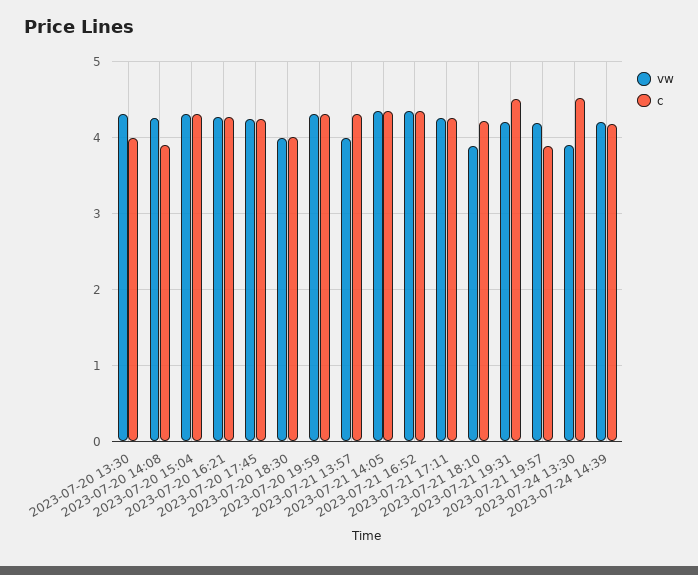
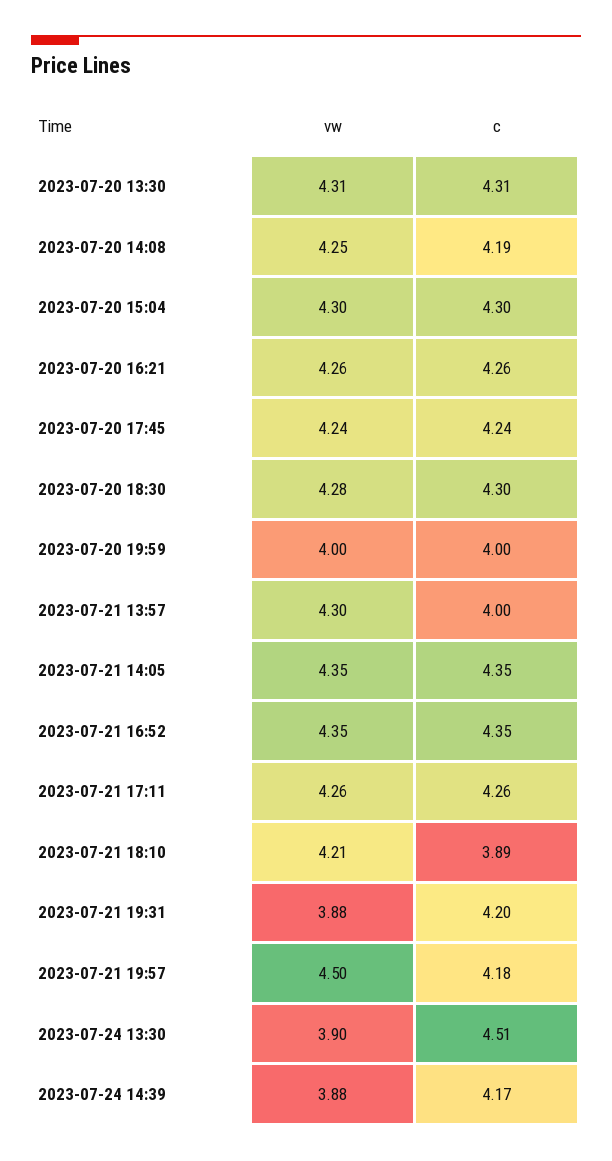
  {
    "vw": {
      "2023-07-20 13:30": 4.31,
      "2023-07-20 14:08": 4.25,
      "2023-07-20 15:04": 4.3,
      "2023-07-20 16:21": 4.26,
      "2023-07-20 17:45": 4.24,
-     "2023-07-20 18:30": 4,
+     "2023-07-20 18:30": 4.28,
-     "2023-07-20 19:59": 4.3,
+     "2023-07-20 19:59": 4,
-     "2023-07-21 13:57": 4,
+     "2023-07-21 13:57": 4.3,
      "2023-07-21 14:05": 4.35,
      "2023-07-21 16:52": 4.35,
      "2023-07-21 17:11": 4.26,
-     "2023-07-21 18:10": 3.9,
+     "2023-07-21 18:10": 4.21,
-     "2023-07-21 19:31": 4.2,
+     "2023-07-21 19:31": 3.88,
-     "2023-07-21 19:57": 4.2,
+     "2023-07-21 19:57": 4.5,
      "2023-07-24 13:30": 3.9,
-     "2023-07-24 14:39": 4.2
+     "2023-07-24 14:39": 3.88
    },
    "c": {
-     "2023-07-20 13:30": 4,
+     "2023-07-20 13:30": 4.31,
-     "2023-07-20 14:08": 3.9,
+     "2023-07-20 14:08": 4.19,
      "2023-07-20 15:04": 4.3,
      "2023-07-20 16:21": 4.26,
      "2023-07-20 17:45": 4.24,
-     "2023-07-20 18:30": 4,
+     "2023-07-20 18:30": 4.3,
-     "2023-07-20 19:59": 4.3,
+     "2023-07-20 19:59": 4,
-     "2023-07-21 13:57": 4.3,
+     "2023-07-21 13:57": 4,
      "2023-07-21 14:05": 4.35,
      "2023-07-21 16:52": 4.35,
      "2023-07-21 17:11": 4.26,
-     "2023-07-21 18:10": 4.2,
+     "2023-07-21 18:10": 3.89,
-     "2023-07-21 19:31": 4.5,
+     "2023-07-21 19:31": 4.2,
-     "2023-07-21 19:57": 3.9,
+     "2023-07-21 19:57": 4.18,
      "2023-07-24 13:30": 4.51,
      "2023-07-24 14:39": 4.17
    }
  }

